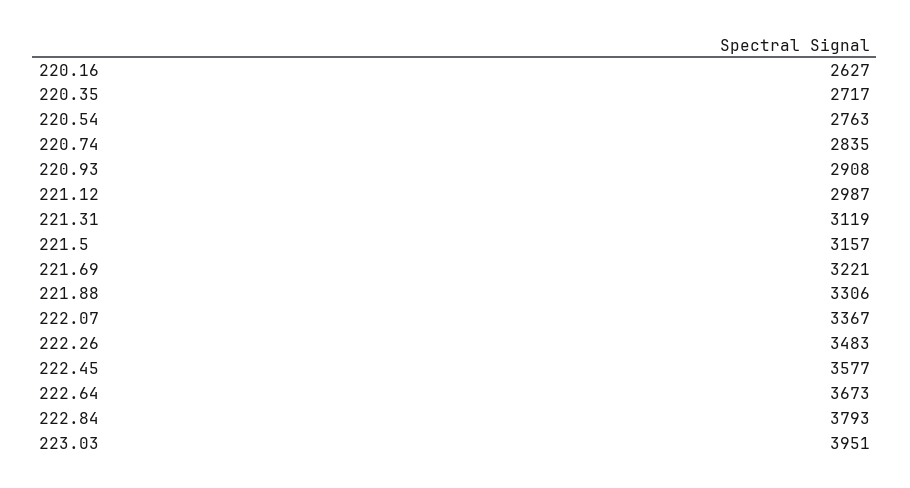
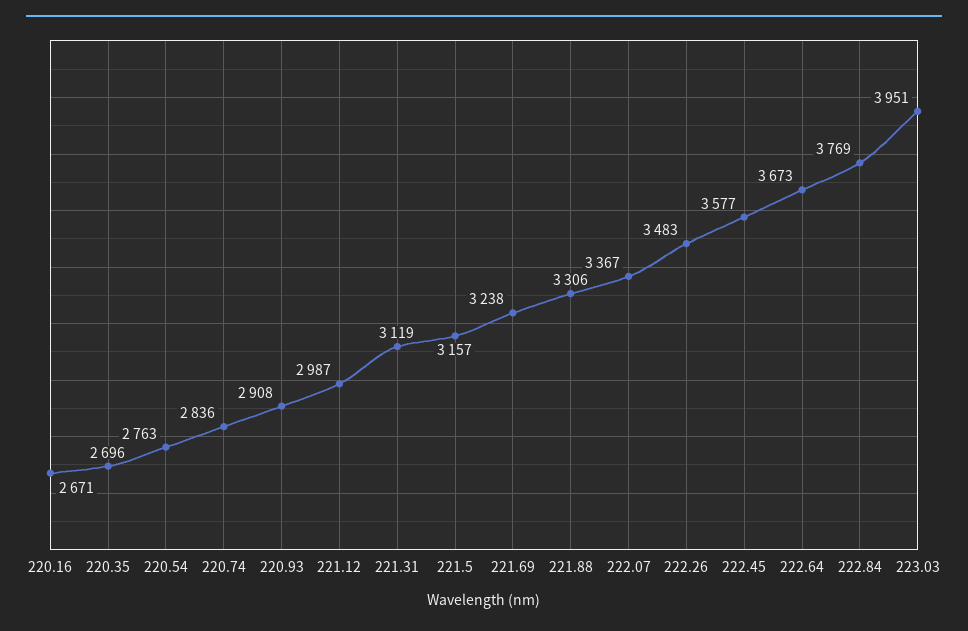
  {
-   "220.16": 2627,
+   "220.16": 2671,
-   "220.35": 2717,
+   "220.35": 2696,
    "220.54": 2763,
-   "220.74": 2835,
+   "220.74": 2836,
    "220.93": 2908,
    "221.12": 2987,
    "221.31": 3119,
    "221.5": 3157,
-   "221.69": 3221,
+   "221.69": 3238,
    "221.88": 3306,
    "222.07": 3367,
    "222.26": 3483,
    "222.45": 3577,
    "222.64": 3673,
-   "222.84": 3793,
+   "222.84": 3769,
    "223.03": 3951
  }

